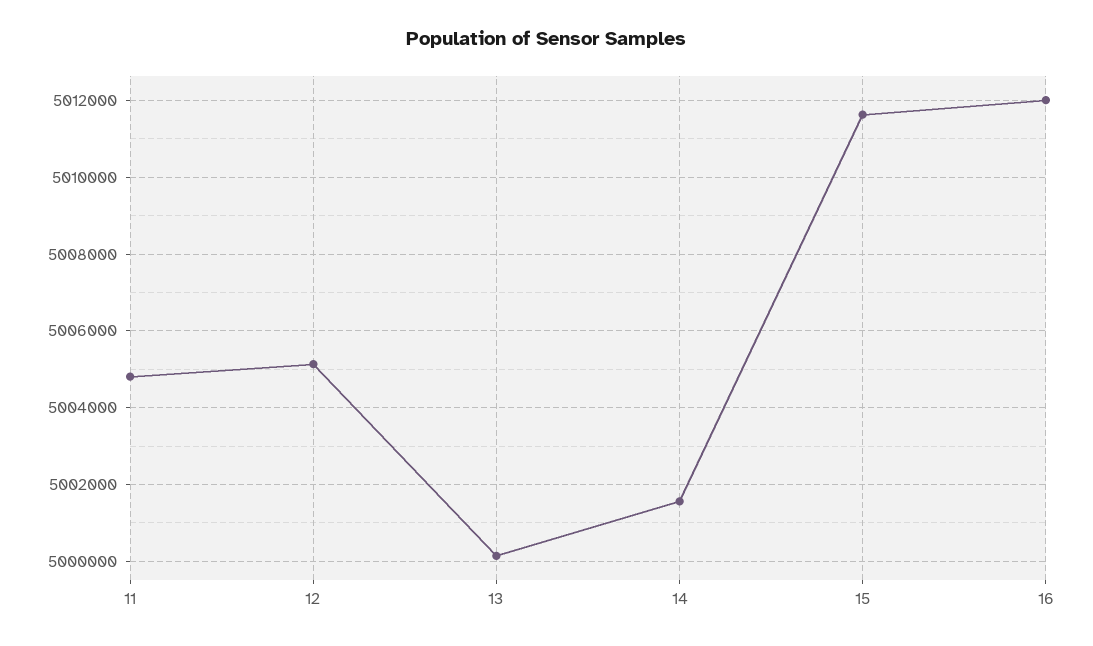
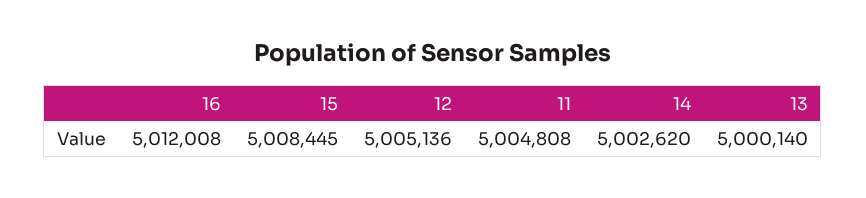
  {
    "11": 5004808,
    "12": 5005136,
    "13": 5000140,
-   "14": 5001600,
+   "14": 5002620,
-   "15": 5011600,
+   "15": 5008445,
    "16": 5012008
  }

